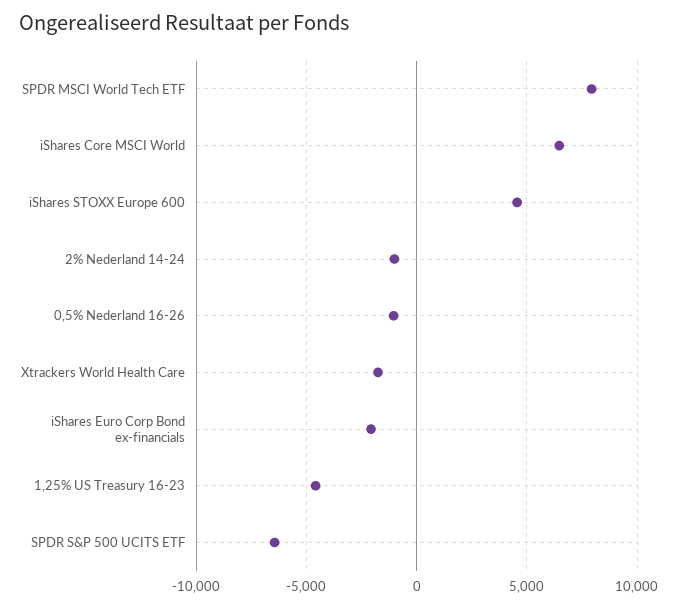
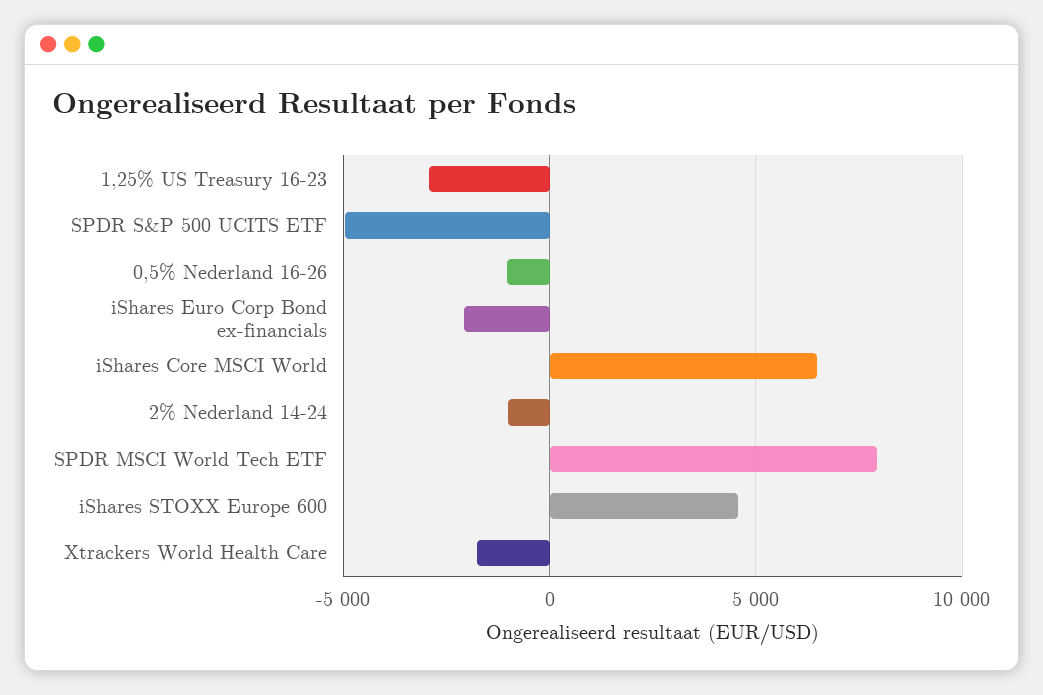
  {
    "SPDR MSCI World Tech ETF": 8000,
    "iShares Core MSCI World": 6500,
    "iShares STOXX Europe 600": 4500,
    "2% Nederland 14-24": -1000,
    "0,5% Nederland 16-26": -1000,
    "Xtrackers World Health Care": -2000,
    "iShares Euro Corp Bond ex-financials": -2000,
-   "1,25% US Treasury 16-23": -4500,
+   "1,25% US Treasury 16-23": -3000,
-   "SPDR S&P 500 UCITS ETF": -6500
+   "SPDR S&P 500 UCITS ETF": -5000
  }

